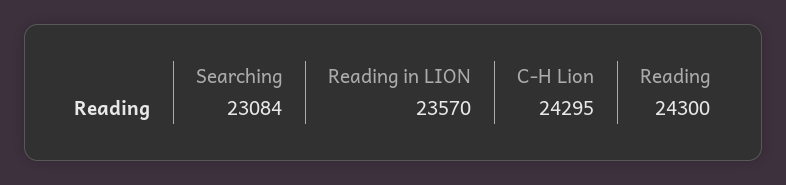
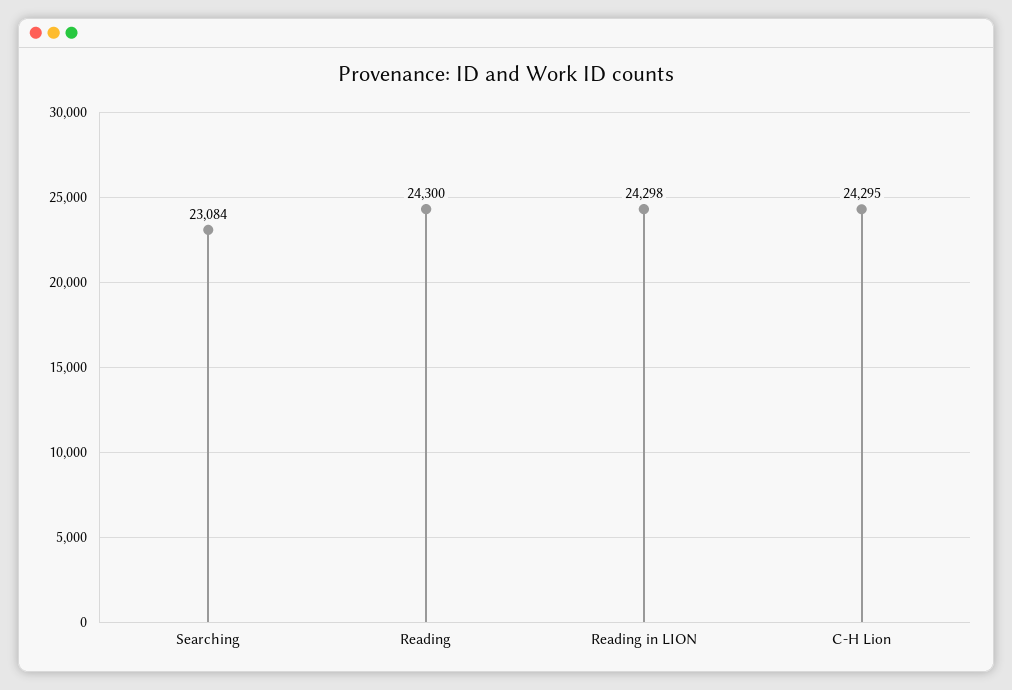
  {
    "Searching": 23084,
-   "Reading in LION": 23570,
+   "Reading in LION": 24298,
    "C-H Lion": 24295,
    "Reading": 24300
  }

